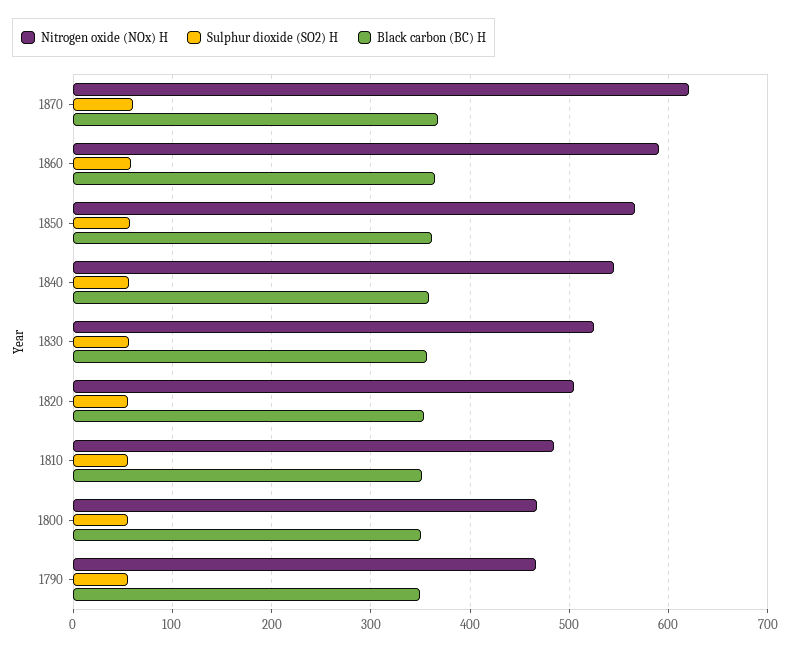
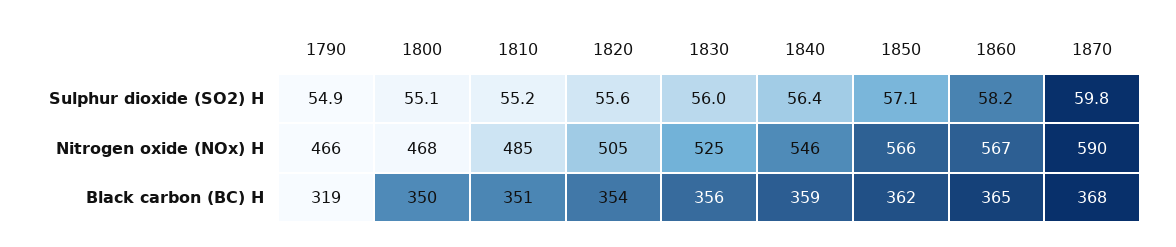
  {
    "Nitrogen oxide (NOx) H": {
-     "1870": 620,
+     "1870": 590,
-     "1860": 590,
+     "1860": 567,
      "1850": 566,
      "1840": 546,
      "1830": 525,
      "1820": 505,
      "1810": 485,
      "1800": 468,
      "1790": 466
    },
    "Sulphur dioxide (SO2) H": {
      "1870": 59.8,
      "1860": 58.2,
      "1850": 57.1,
      "1840": 56.4,
      "1830": 56,
      "1820": 55.6,
      "1810": 55.2,
      "1800": 55.1,
      "1790": 54.9
    },
    "Black carbon (BC) H": {
      "1870": 368,
      "1860": 365,
      "1850": 362,
      "1840": 359,
      "1830": 356,
      "1820": 354,
      "1810": 351,
      "1800": 350,
-     "1790": 350
+     "1790": 319
    }
  }

